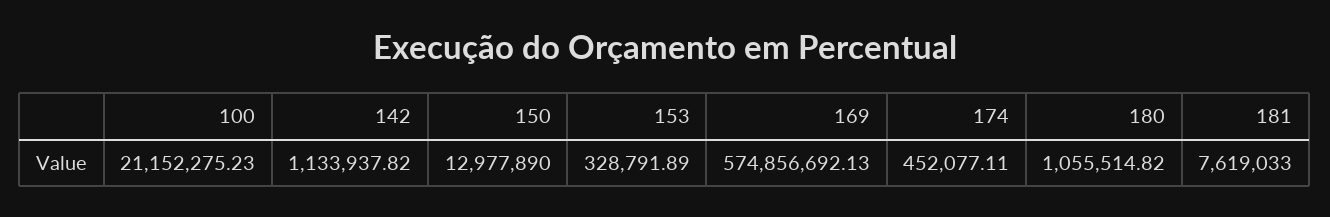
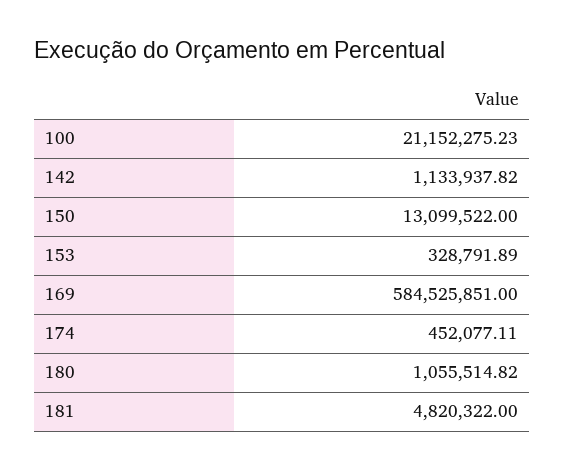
  {
    "100": 21152275.23,
    "142": 1133937.82,
-   "150": 12977890,
+   "150": 13099522,
    "153": 328791.89,
-   "169": 574856692.13,
+   "169": 584525851,
    "174": 452077.11,
    "180": 1055514.82,
-   "181": 7619033
+   "181": 4820322
  }

